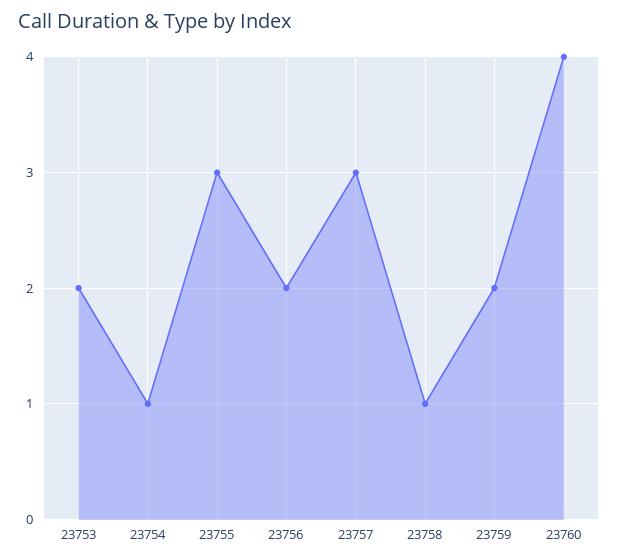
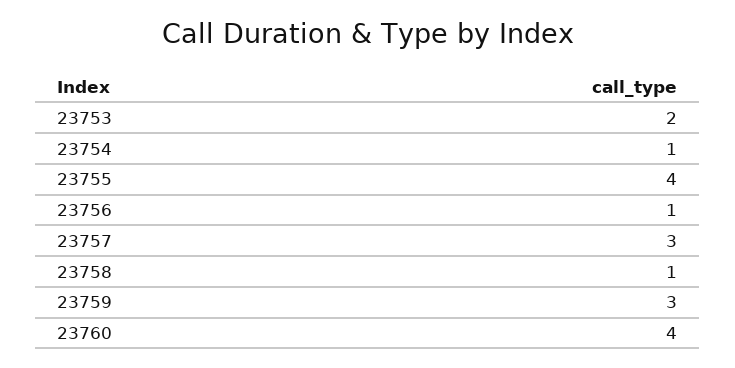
  {
    "23753": 2,
    "23754": 1,
-   "23755": 3,
+   "23755": 4,
-   "23756": 2,
+   "23756": 1,
    "23757": 3,
    "23758": 1,
-   "23759": 2,
+   "23759": 3,
    "23760": 4
  }

